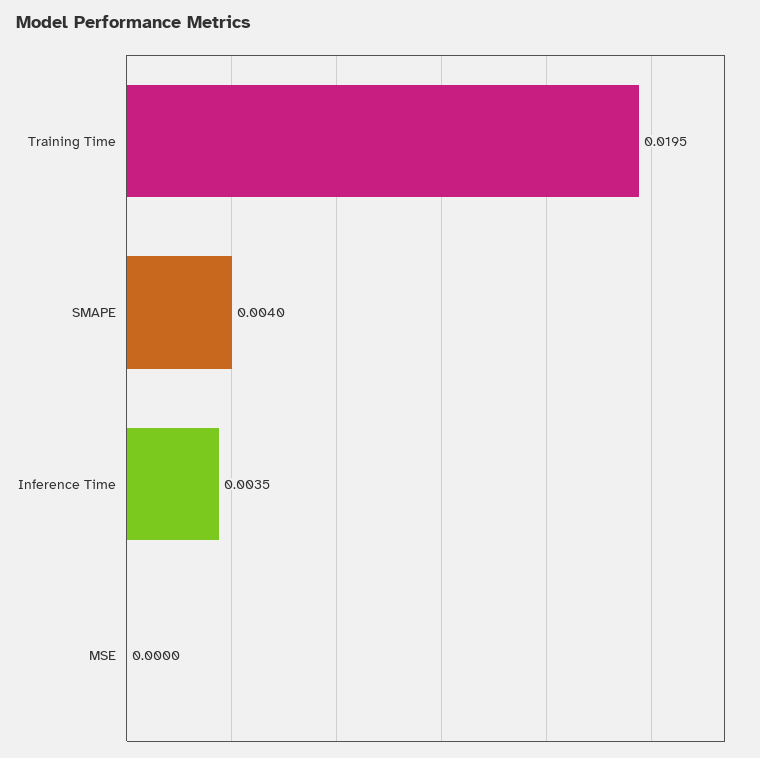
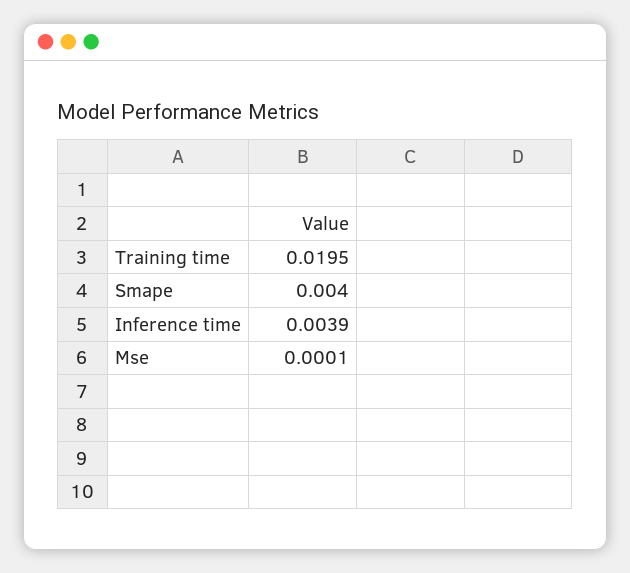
  {
    "Training Time": 0.0195,
    "SMAPE": 0.004,
-   "Inference Time": 0.0035,
+   "Inference Time": 0.0039,
-   "MSE": 0
+   "MSE": 0.0001
  }

